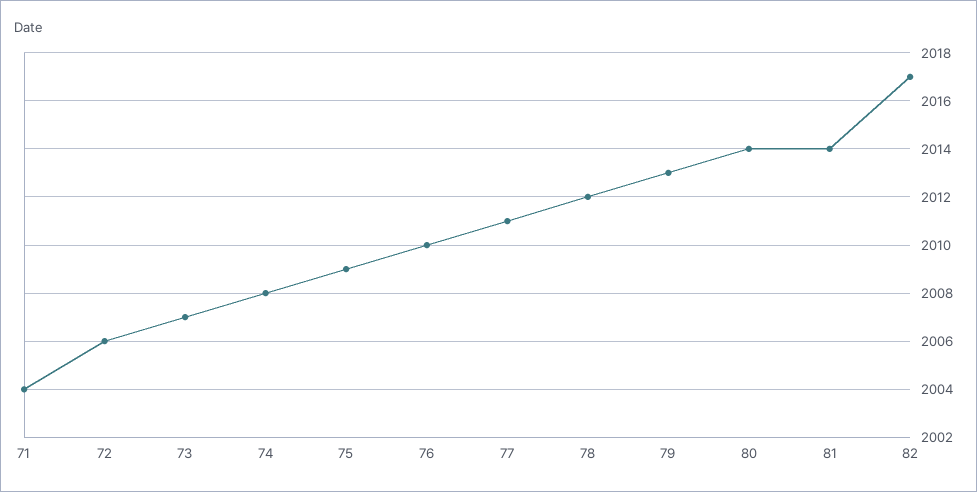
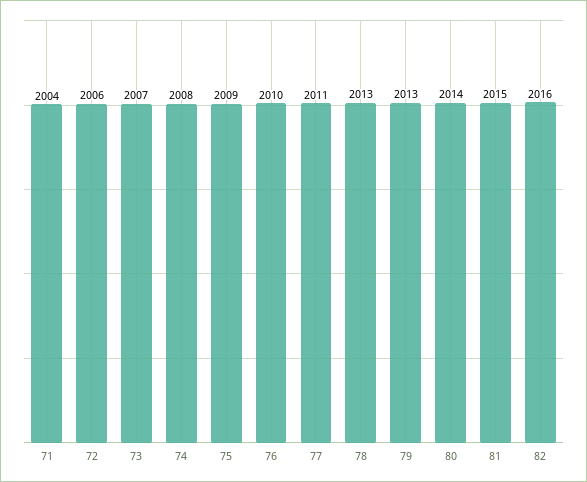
  {
    "71": 2004,
    "72": 2006,
    "73": 2007,
    "74": 2008,
    "75": 2009,
    "76": 2010,
    "77": 2011,
-   "78": 2012,
+   "78": 2013,
    "79": 2013,
    "80": 2014,
-   "81": 2014,
+   "81": 2015,
-   "82": 2017
+   "82": 2016
  }

